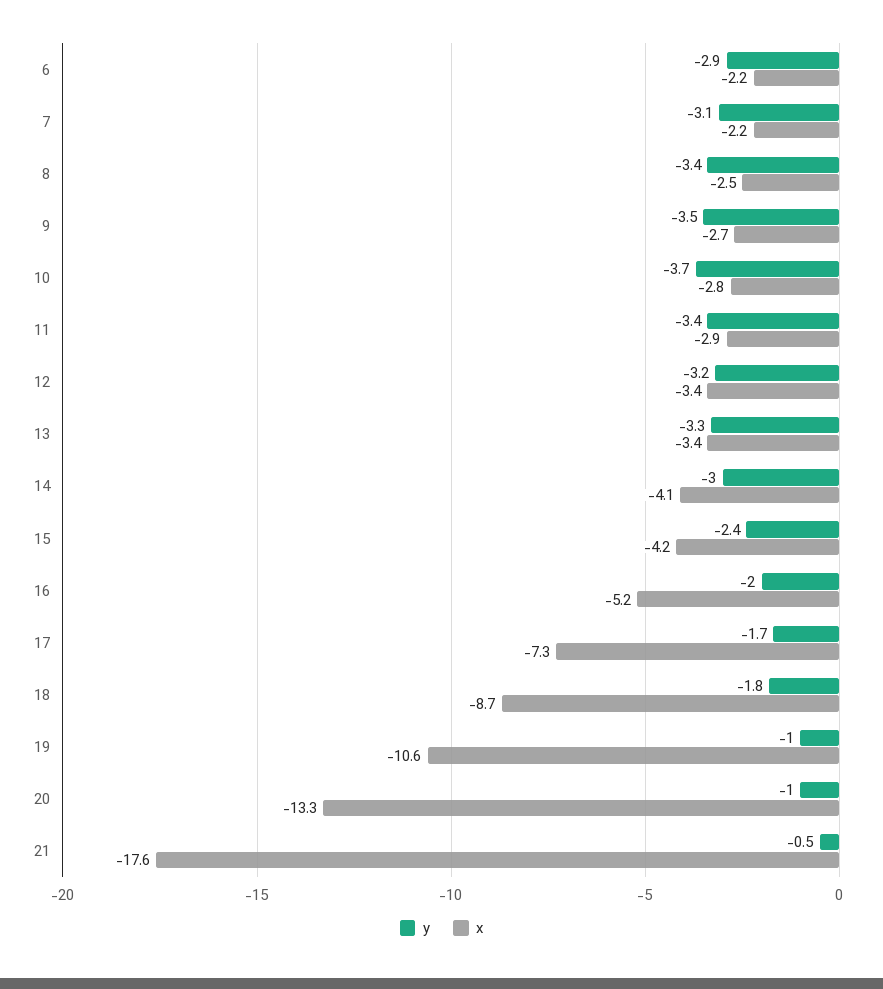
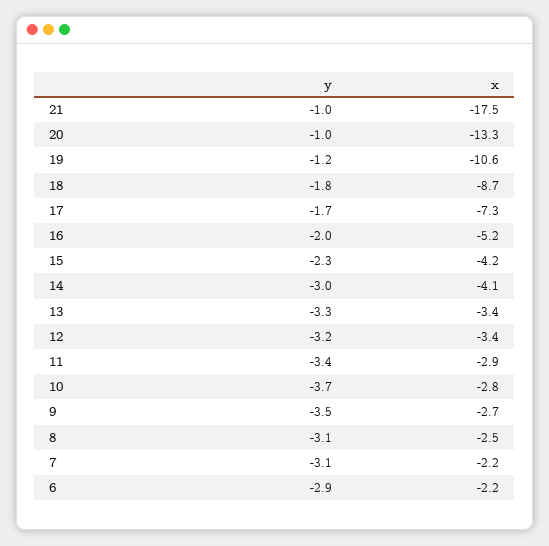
  {
    "y": {
      "6": -2.9,
      "7": -3.1,
-     "8": -3.4,
+     "8": -3.1,
      "9": -3.5,
      "10": -3.7,
      "11": -3.4,
      "12": -3.2,
      "13": -3.3,
      "14": -3,
-     "15": -2.4,
+     "15": -2.3,
      "16": -2,
      "17": -1.7,
      "18": -1.8,
-     "19": -1,
+     "19": -1.2,
      "20": -1,
-     "21": -0.5
+     "21": -1
    },
    "x": {
      "6": -2.2,
      "7": -2.2,
      "8": -2.5,
      "9": -2.7,
      "10": -2.8,
      "11": -2.9,
      "12": -3.4,
      "13": -3.4,
      "14": -4.1,
      "15": -4.2,
      "16": -5.2,
      "17": -7.3,
      "18": -8.7,
      "19": -10.6,
      "20": -13.3,
-     "21": -17.6
+     "21": -17.5
    }
  }

